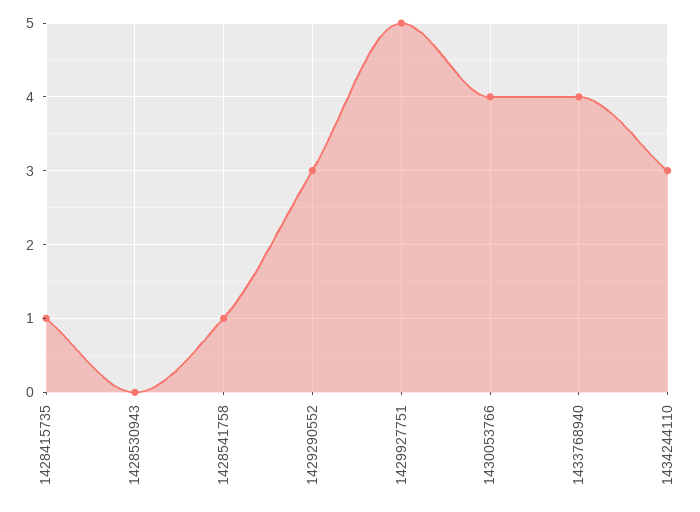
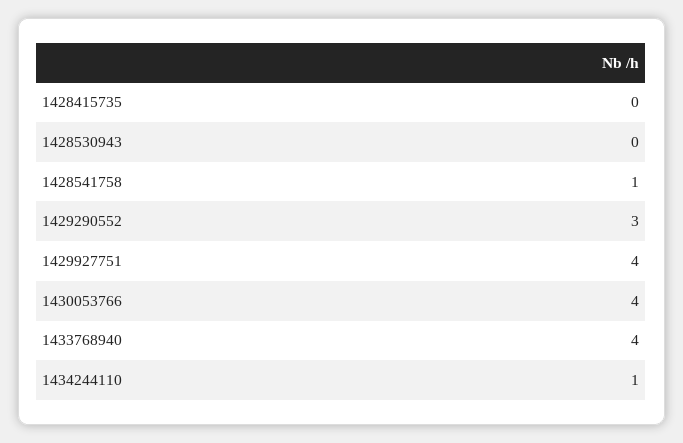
  {
-   "1428415735": 1,
+   "1428415735": 0,
    "1428530943": 0,
    "1428541758": 1,
    "1429290552": 3,
-   "1429927751": 5,
+   "1429927751": 4,
    "1430053766": 4,
    "1433768940": 4,
-   "1434244110": 3
+   "1434244110": 1
  }

